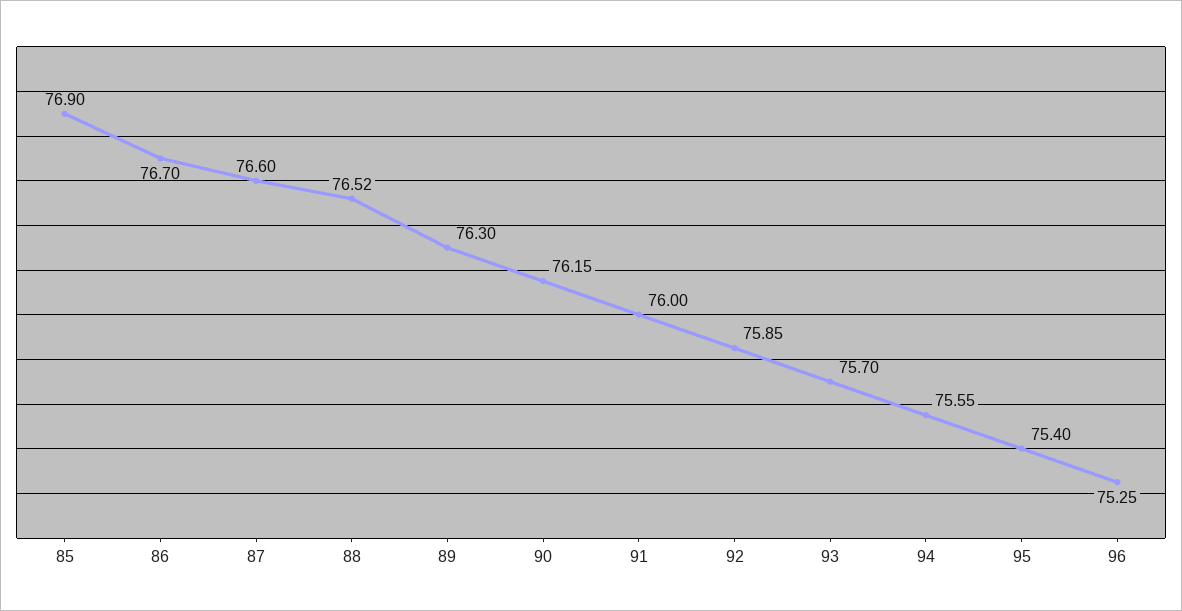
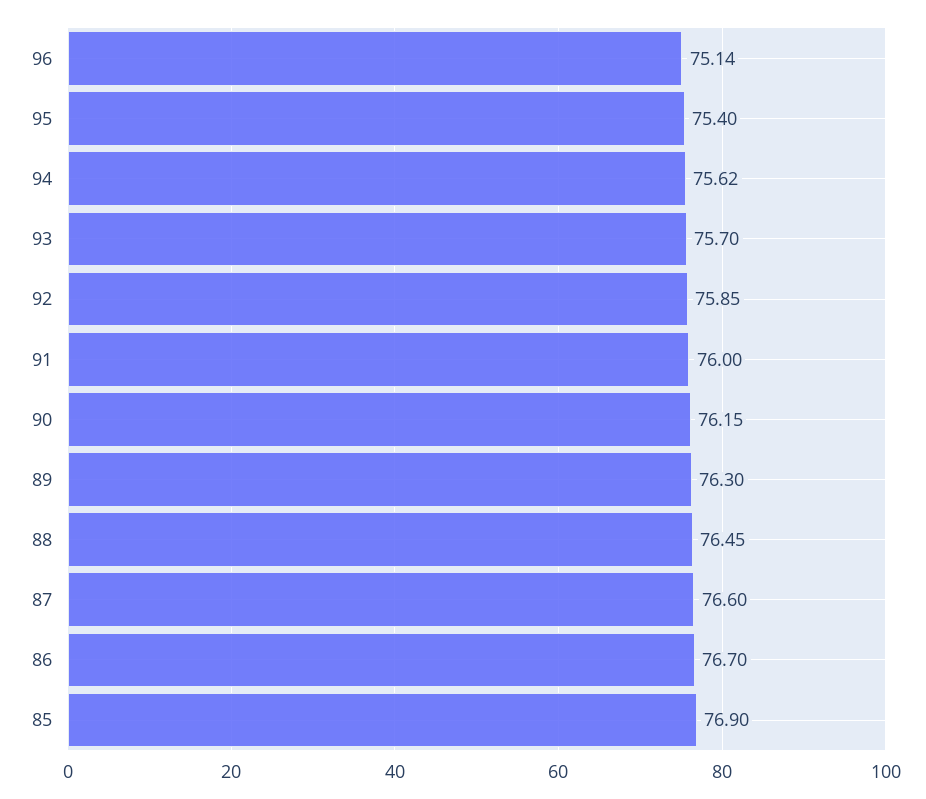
  {
    "85": 76.9,
    "86": 76.7,
    "87": 76.6,
-   "88": 76.52,
+   "88": 76.45,
    "89": 76.3,
    "90": 76.15,
    "91": 76,
    "92": 75.85,
    "93": 75.7,
-   "94": 75.55,
+   "94": 75.62,
    "95": 75.4,
-   "96": 75.25
+   "96": 75.14
  }

